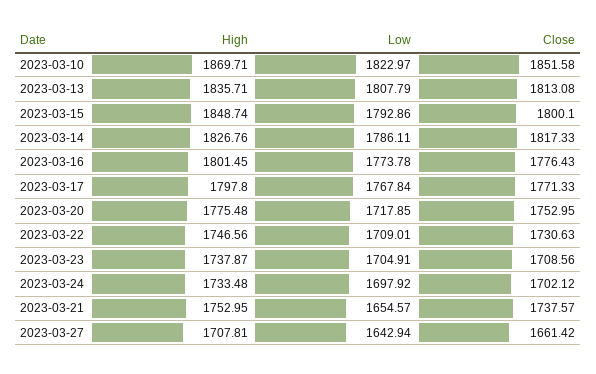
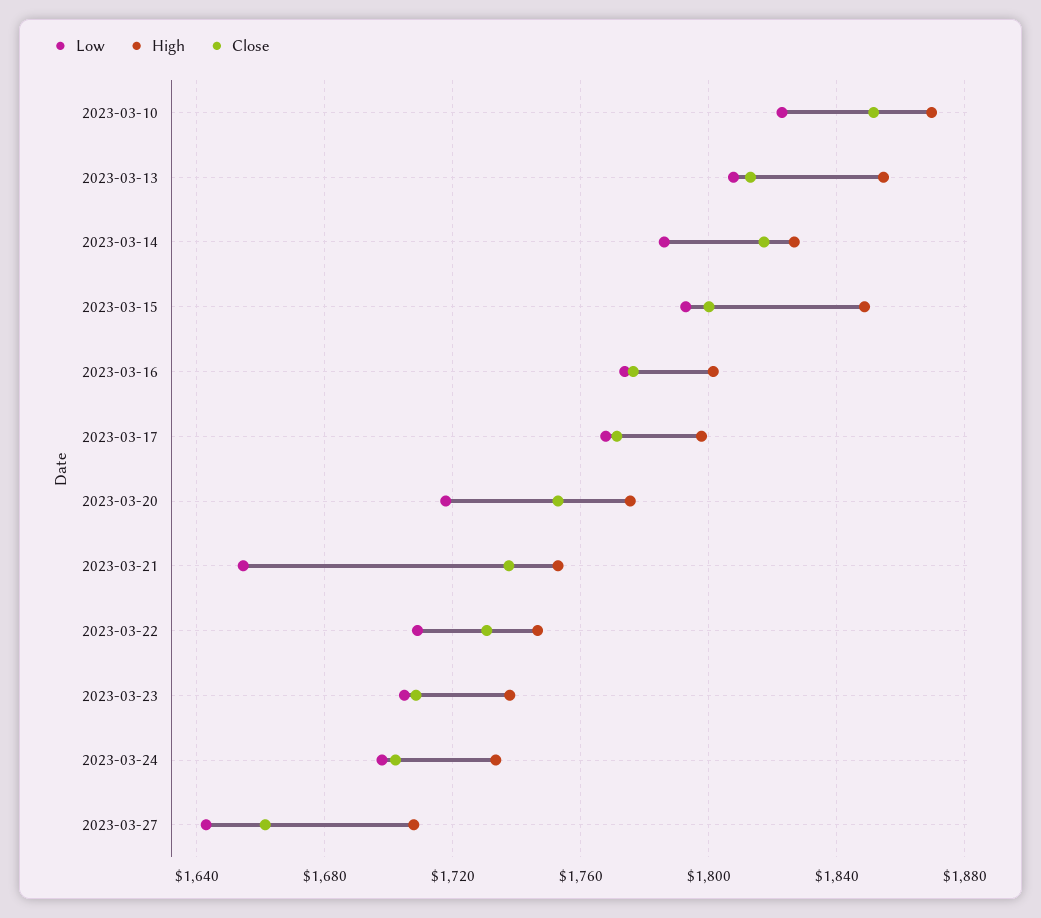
  {
    "High": {
      "2023-03-10": 1869.71,
-     "2023-03-13": 1835.71,
+     "2023-03-13": 1855,
      "2023-03-15": 1848.74,
      "2023-03-14": 1826.76,
      "2023-03-16": 1801.45,
      "2023-03-17": 1797.8,
      "2023-03-20": 1775.48,
      "2023-03-22": 1746.56,
      "2023-03-23": 1737.87,
      "2023-03-24": 1733.48,
      "2023-03-21": 1752.95,
      "2023-03-27": 1707.81
    },
    "Low": {
      "2023-03-10": 1822.97,
      "2023-03-13": 1807.79,
      "2023-03-15": 1792.86,
      "2023-03-14": 1786.11,
      "2023-03-16": 1773.78,
      "2023-03-17": 1767.84,
      "2023-03-20": 1717.85,
      "2023-03-22": 1709.01,
      "2023-03-23": 1704.91,
      "2023-03-24": 1697.92,
      "2023-03-21": 1654.57,
      "2023-03-27": 1642.94
    },
    "Close": {
      "2023-03-10": 1851.58,
      "2023-03-13": 1813.08,
      "2023-03-15": 1800.1,
      "2023-03-14": 1817.33,
      "2023-03-16": 1776.43,
      "2023-03-17": 1771.33,
      "2023-03-20": 1752.95,
      "2023-03-22": 1730.63,
      "2023-03-23": 1708.56,
      "2023-03-24": 1702.12,
      "2023-03-21": 1737.57,
      "2023-03-27": 1661.42
    }
  }

